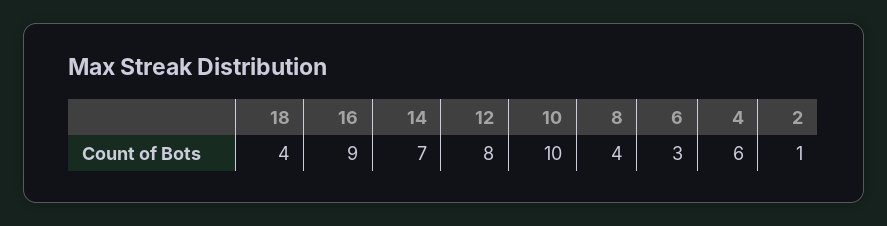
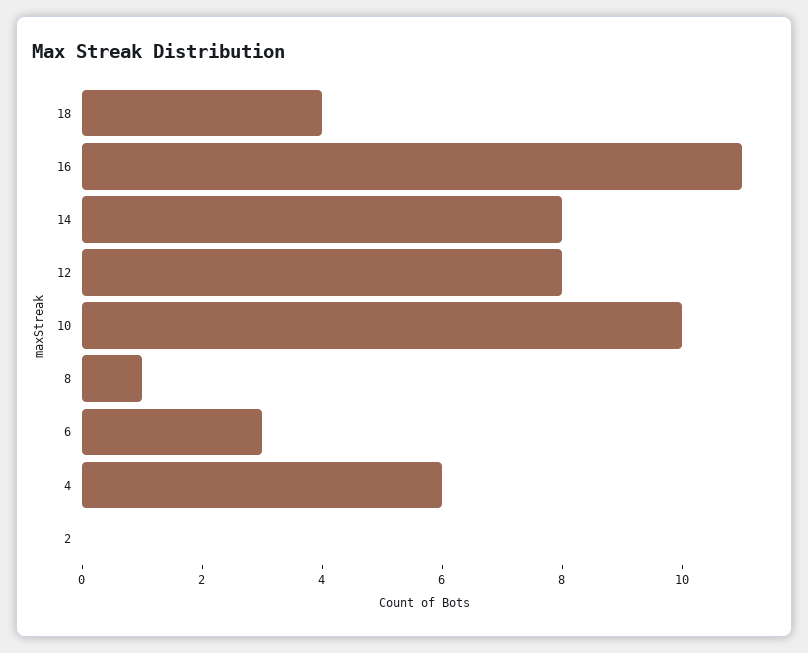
  {
    "18": 4,
-   "16": 9,
+   "16": 11,
-   "14": 7,
+   "14": 8,
    "12": 8,
    "10": 10,
-   "8": 4,
+   "8": 1,
    "6": 3,
    "4": 6,
-   "2": 1
+   "2": 0
  }

